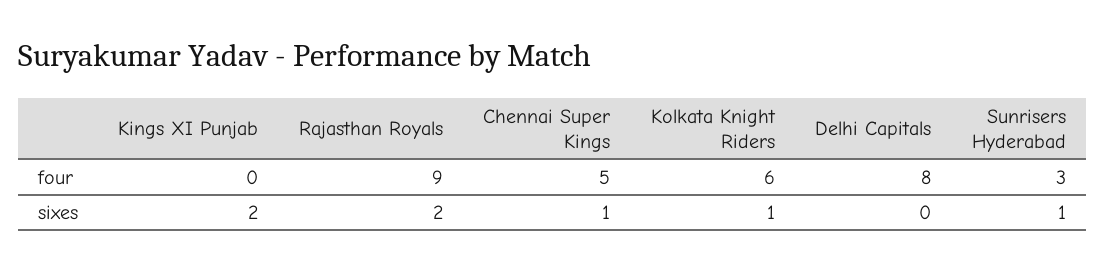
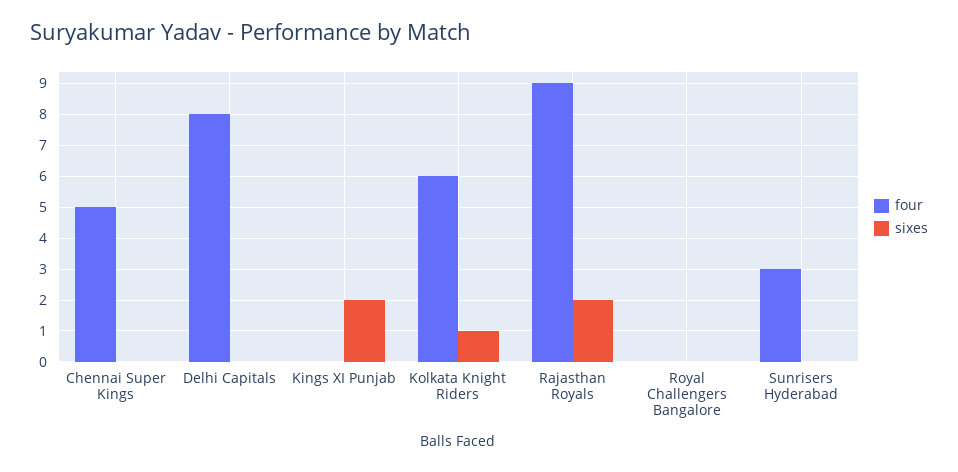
  {
    "four": {
      "Kings XI Punjab": 0,
      "Rajasthan Royals": 9,
      "Chennai Super Kings": 5,
      "Kolkata Knight Riders": 6,
      "Delhi Capitals": 8,
-     "Sunrisers Hyderabad": 3
+     "Sunrisers Hyderabad": 3,
+     "Royal Challengers Bangalore": 0
    },
    "sixes": {
      "Kings XI Punjab": 2,
      "Rajasthan Royals": 2,
-     "Chennai Super Kings": 1,
+     "Chennai Super Kings": 0,
      "Kolkata Knight Riders": 1,
      "Delhi Capitals": 0,
-     "Sunrisers Hyderabad": 1
+     "Sunrisers Hyderabad": 0,
+     "Royal Challengers Bangalore": 0
    }
  }

